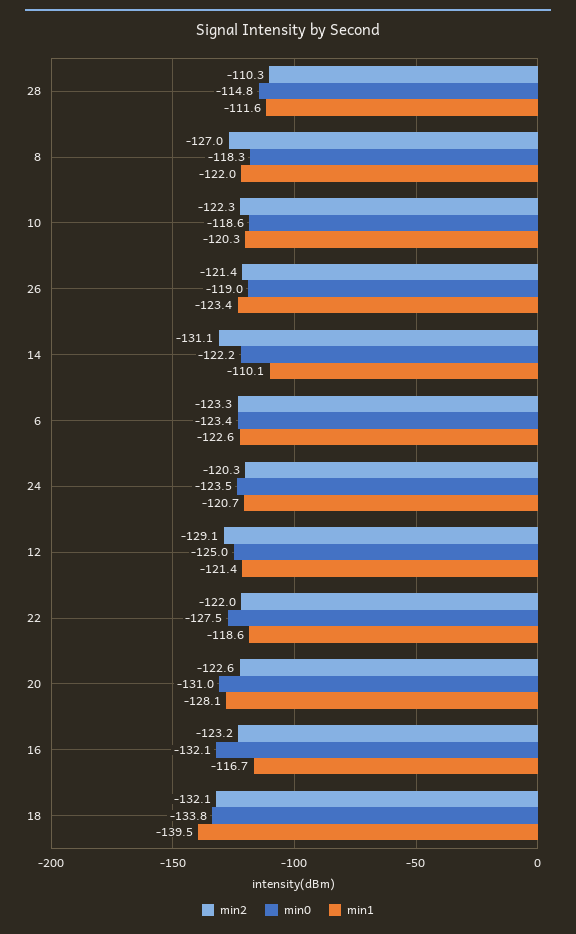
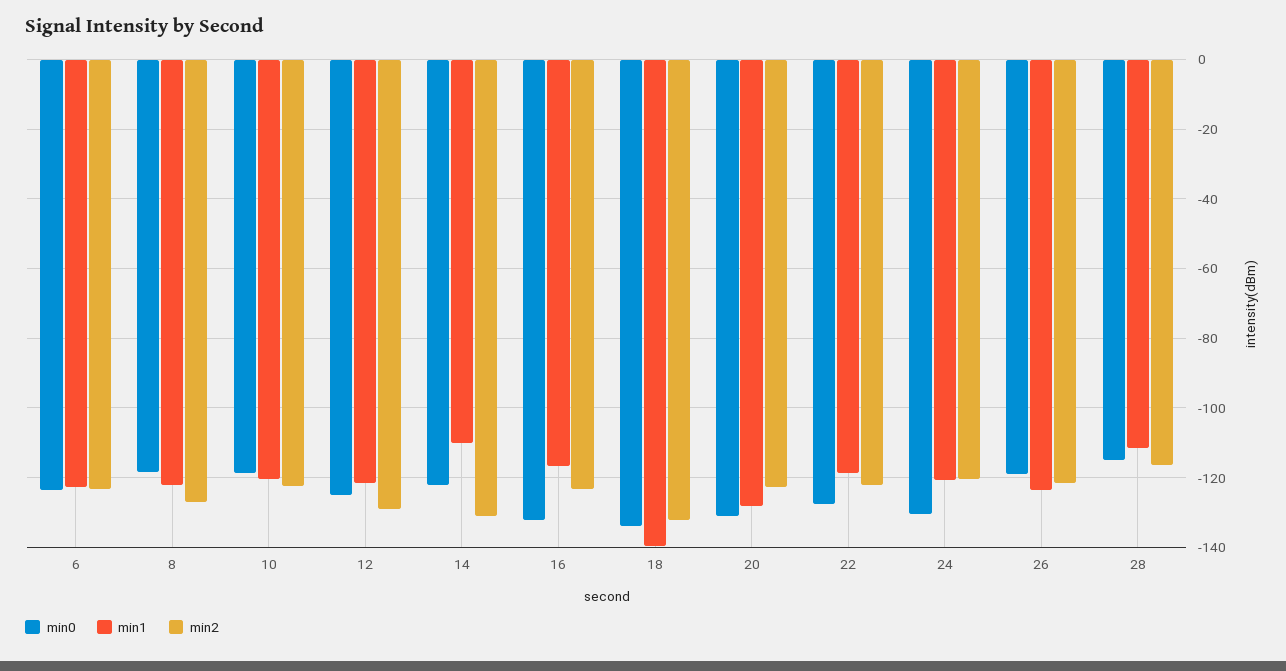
  {
    "min2": {
-     "28": -110.3,
+     "28": -116,
      "8": -127,
      "10": -122.3,
      "26": -121.4,
      "14": -131.1,
      "6": -123.3,
      "24": -120.3,
      "12": -129.1,
      "22": -122,
      "20": -122.6,
      "16": -123.2,
      "18": -132.1
    },
    "min0": {
      "28": -114.8,
      "8": -118.3,
      "10": -118.6,
      "26": -119,
      "14": -122.2,
      "6": -123.4,
-     "24": -123.5,
+     "24": -130,
      "12": -125,
      "22": -127.5,
      "20": -131,
      "16": -132.1,
      "18": -133.8
    },
    "min1": {
      "28": -111.6,
      "8": -122,
      "10": -120.3,
      "26": -123.4,
      "14": -110.1,
      "6": -122.6,
      "24": -120.7,
      "12": -121.4,
      "22": -118.6,
      "20": -128.1,
      "16": -116.7,
      "18": -139.5
    }
  }

